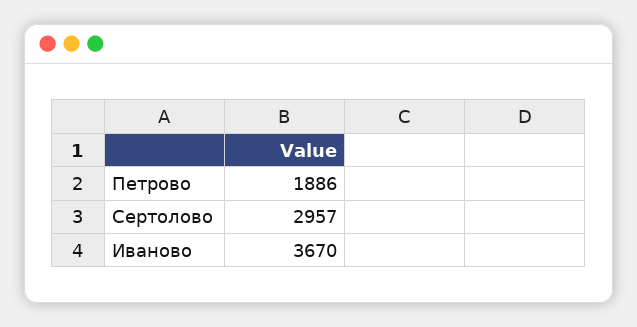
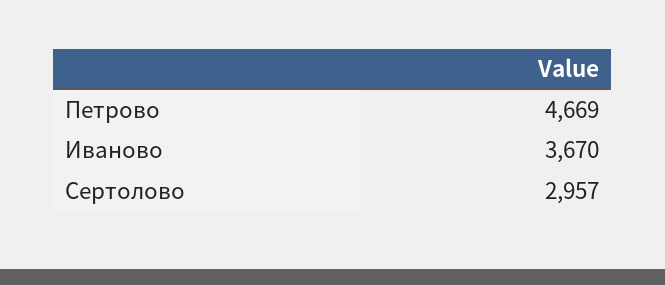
  {
-   "Петрово": 1886,
+   "Петрово": 4669,
    "Сертолово": 2957,
    "Иваново": 3670
  }

